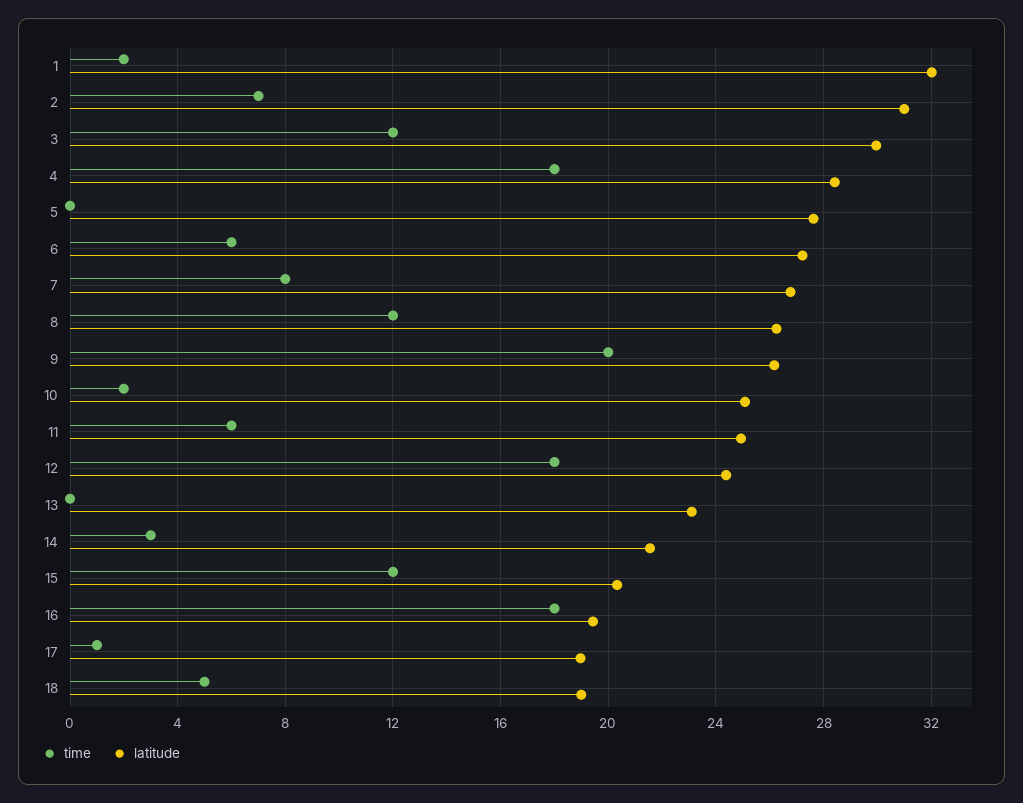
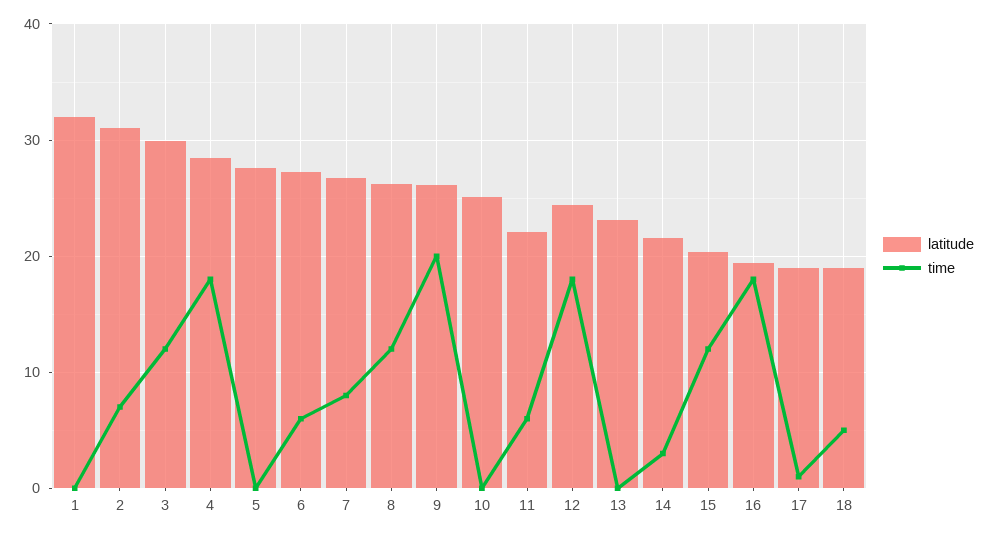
  {
    "time": {
-     "1": 2,
+     "1": 0,
      "2": 7,
      "3": 12,
      "4": 18,
      "5": 0,
      "6": 6,
      "7": 8,
      "8": 12,
      "9": 20,
-     "10": 2,
+     "10": 0,
      "11": 6,
      "12": 18,
      "13": 0,
      "14": 3,
      "15": 12,
      "16": 18,
      "17": 1,
      "18": 5
    },
    "latitude": {
      "1": 32,
      "2": 31,
      "3": 30,
      "4": 28.5,
      "5": 27.5,
      "6": 27,
      "7": 27,
      "8": 26.5,
      "9": 26,
      "10": 25,
-     "11": 25,
+     "11": 22,
      "12": 24.5,
      "13": 23,
      "14": 21.5,
      "15": 20.5,
      "16": 19.5,
      "17": 19,
      "18": 19
    }
  }

